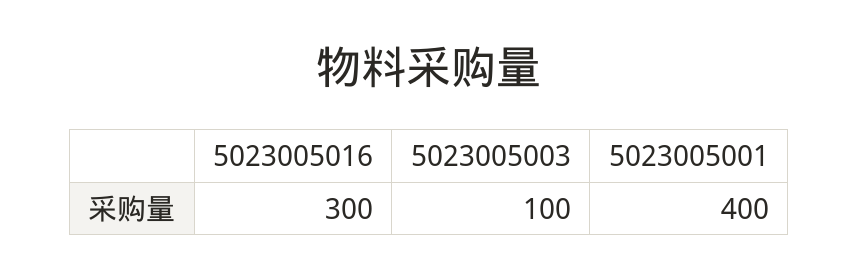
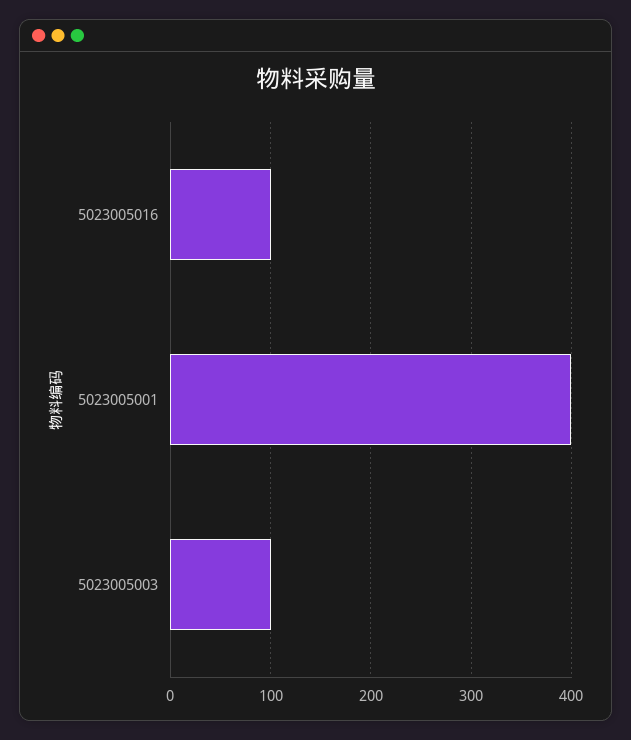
  {
-   "5023005016": 300,
+   "5023005016": 100,
    "5023005003": 100,
    "5023005001": 400
  }

